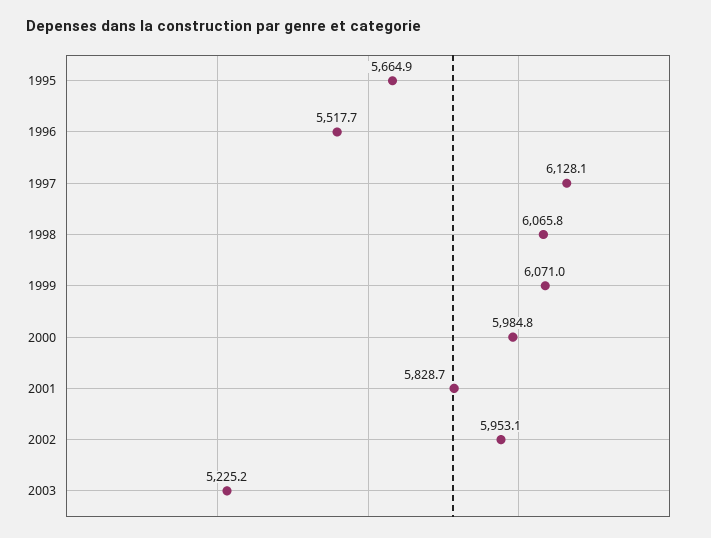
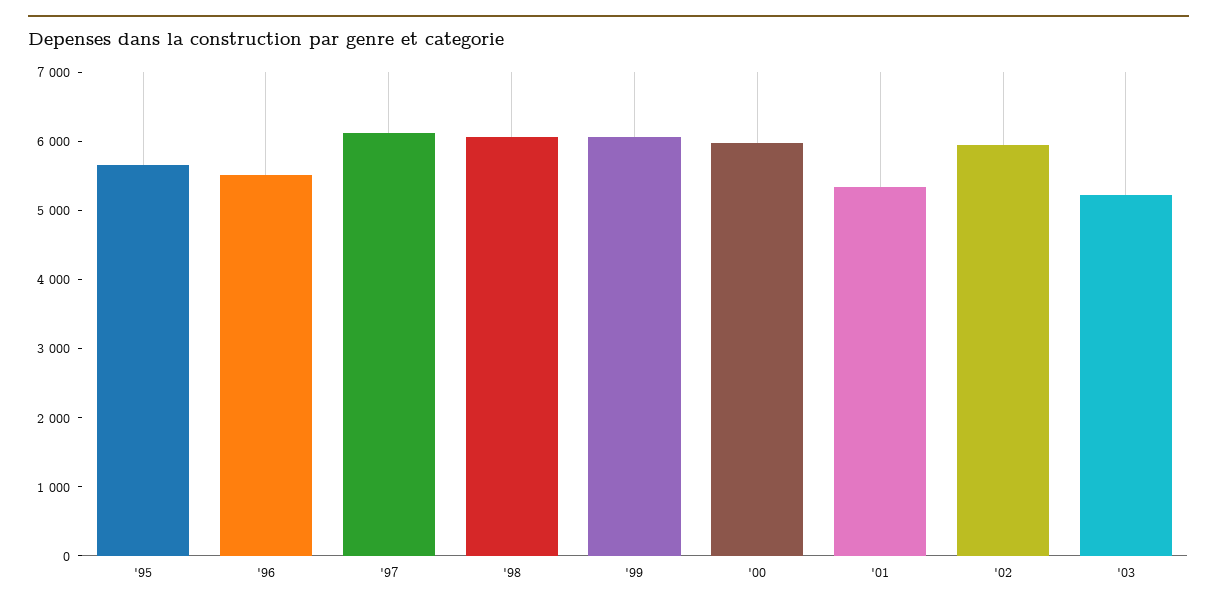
  {
    "1995": 5664.9,
    "1996": 5517.7,
    "1997": 6128.1,
    "1998": 6065.8,
    "1999": 6071,
    "2000": 5984.8,
-   "2001": 5828.7,
+   "2001": 5400,
    "2002": 5953.1,
    "2003": 5225.2
  }

